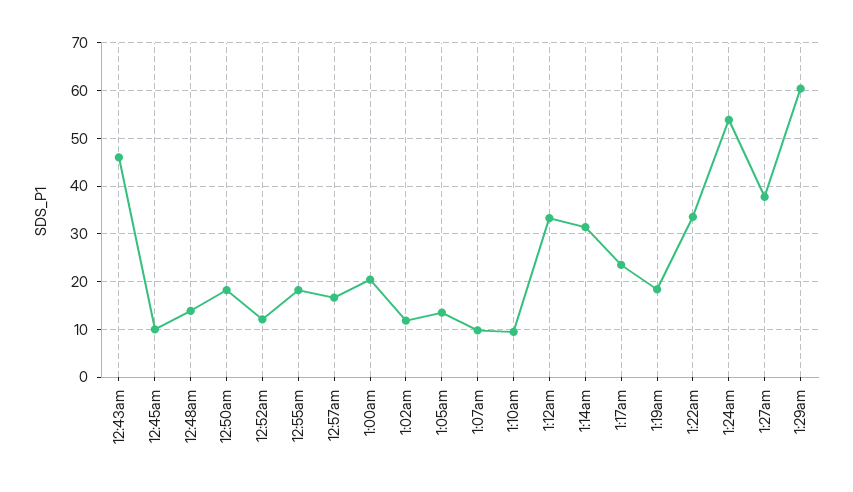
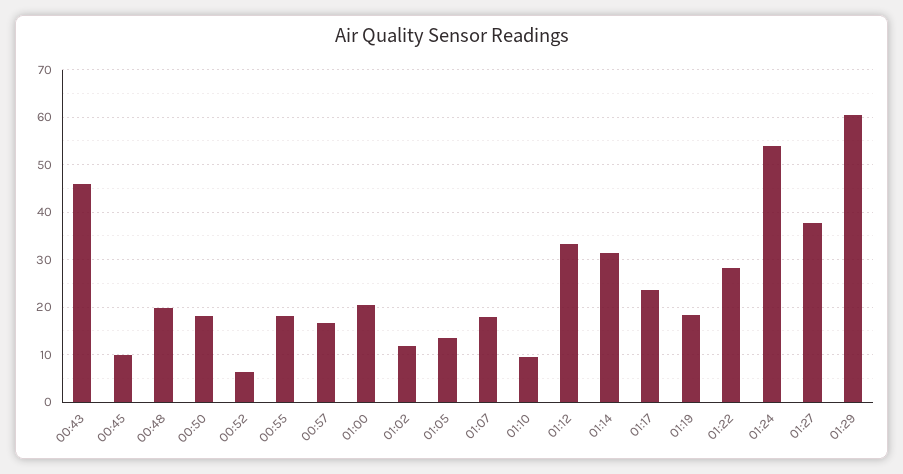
  {
    "12:43am": 46,
    "12:45am": 10,
-   "12:48am": 14,
+   "12:48am": 20,
    "12:50am": 18,
-   "12:52am": 12,
+   "12:52am": 6,
    "12:55am": 18,
    "12:57am": 16,
    "1:00am": 20,
    "1:02am": 12,
    "1:05am": 14,
-   "1:07am": 10,
+   "1:07am": 18,
    "1:10am": 10,
    "1:12am": 34,
    "1:14am": 32,
    "1:17am": 24,
    "1:19am": 18,
-   "1:22am": 34,
+   "1:22am": 28,
    "1:24am": 54,
    "1:27am": 38,
    "1:29am": 60
  }

